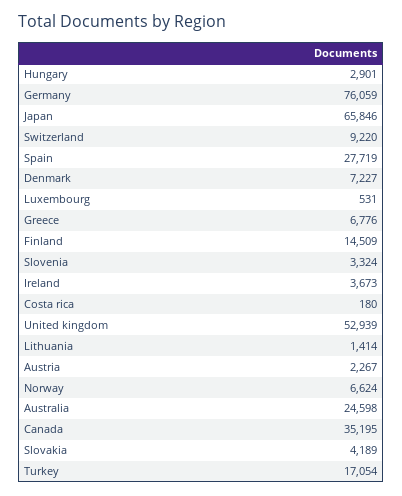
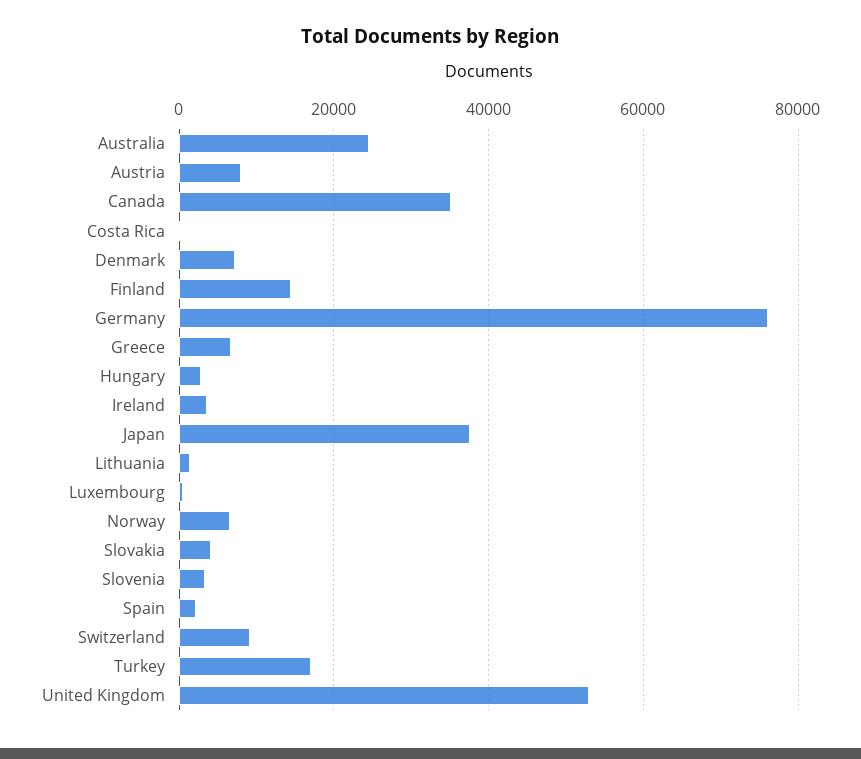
  {
    "Hungary": 2901,
    "Germany": 76059,
-   "Japan": 65846,
+   "Japan": 38000,
    "Switzerland": 9220,
-   "Spain": 27719,
+   "Spain": 2000,
    "Denmark": 7227,
    "Luxembourg": 531,
    "Greece": 6776,
    "Finland": 14509,
    "Slovenia": 3324,
    "Ireland": 3673,
    "Costa rica": 180,
    "United kingdom": 52939,
    "Lithuania": 1414,
-   "Austria": 2267,
+   "Austria": 8000,
    "Norway": 6624,
    "Australia": 24598,
    "Canada": 35195,
    "Slovakia": 4189,
    "Turkey": 17054
  }

